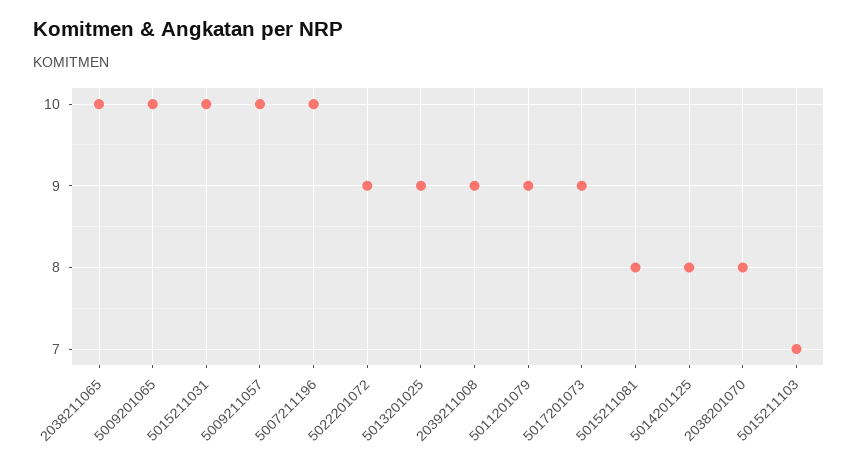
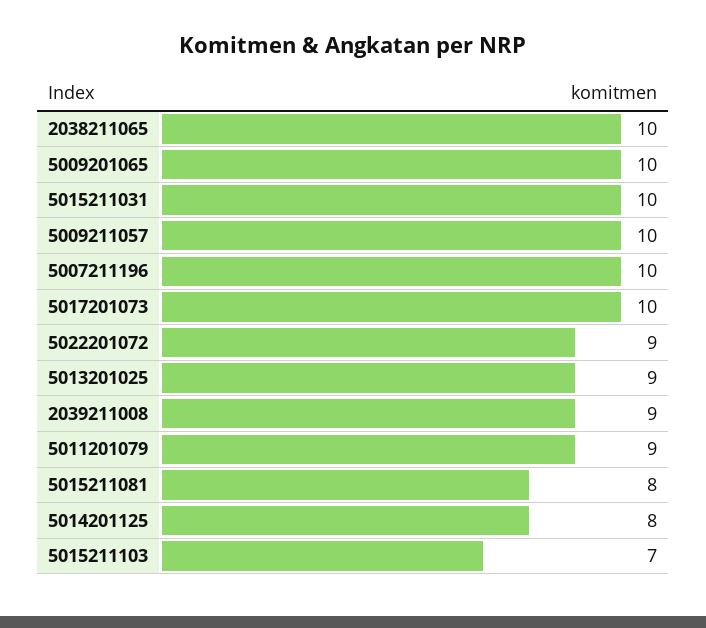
  {
    "2038211065": 10,
    "5009201065": 10,
    "5015211031": 10,
    "5009211057": 10,
    "5007211196": 10,
    "5022201072": 9,
    "5013201025": 9,
    "2039211008": 9,
    "5011201079": 9,
-   "5017201073": 9,
+   "5017201073": 10,
    "5015211081": 8,
    "5014201125": 8,
-   "2038201070": 8,
    "5015211103": 7
  }

